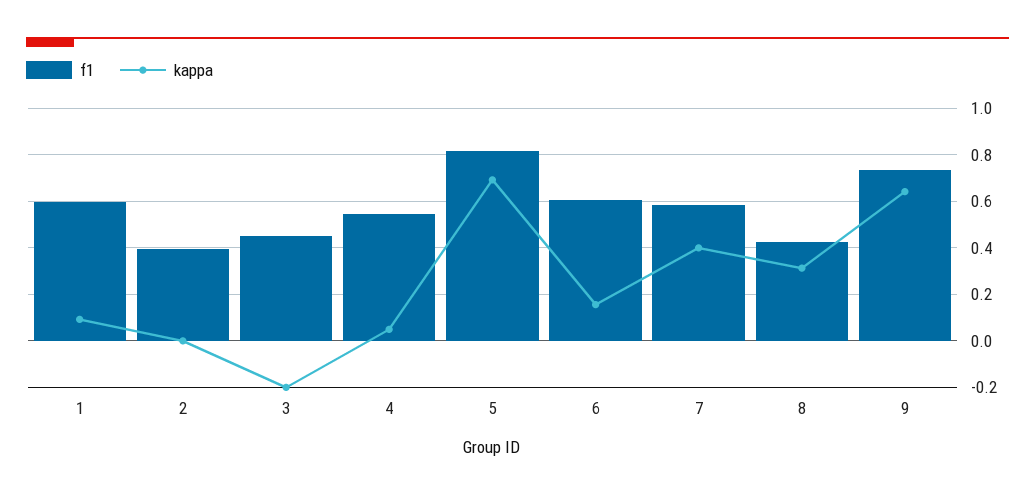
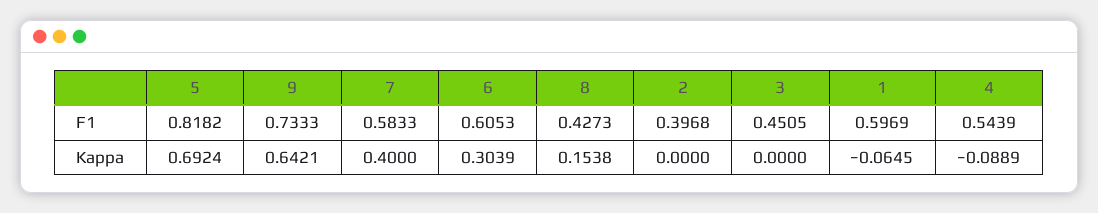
  {
    "f1": {
      "1": 0.5969,
      "2": 0.3968,
      "3": 0.4505,
      "4": 0.5439,
      "5": 0.8182,
      "6": 0.6053,
      "7": 0.5833,
      "8": 0.4273,
      "9": 0.7333
    },
    "kappa": {
-     "1": 0.1,
+     "1": -0.0645,
      "2": 0,
-     "3": -0.2,
+     "3": 0,
-     "4": 0.05,
+     "4": -0.0889,
      "5": 0.6924,
-     "6": 0.15,
+     "6": 0.3039,
      "7": 0.4,
-     "8": 0.3,
+     "8": 0.1538,
      "9": 0.6421
    }
  }

